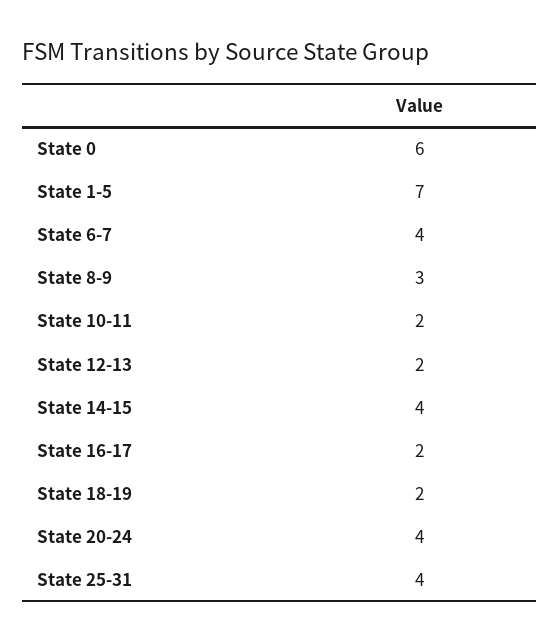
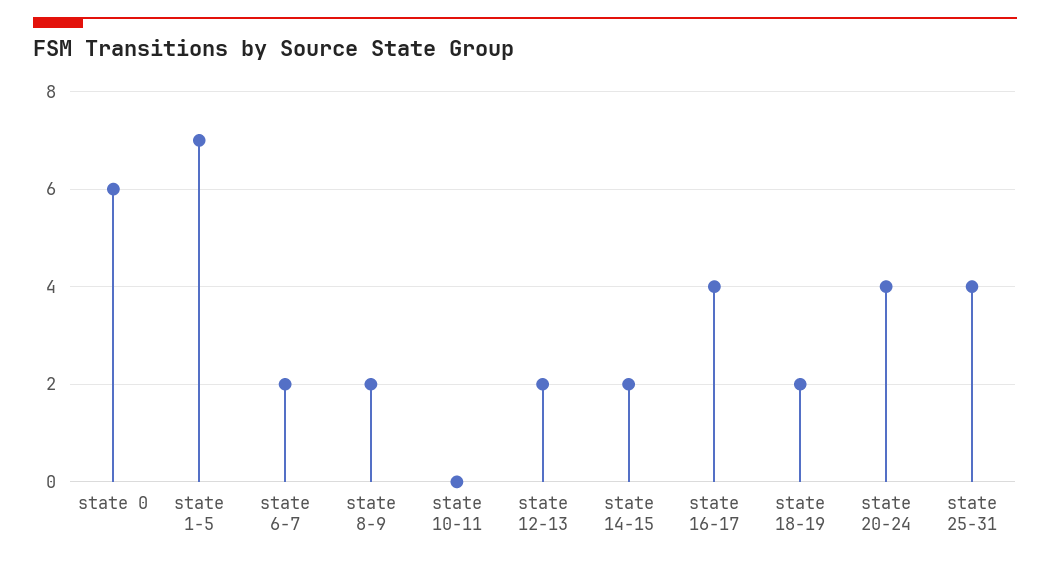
  {
    "State 0": 6,
    "State 1-5": 7,
-   "State 6-7": 4,
+   "State 6-7": 2,
-   "State 8-9": 3,
+   "State 8-9": 2,
-   "State 10-11": 2,
+   "State 10-11": 0,
    "State 12-13": 2,
-   "State 14-15": 4,
+   "State 14-15": 2,
-   "State 16-17": 2,
+   "State 16-17": 4,
    "State 18-19": 2,
    "State 20-24": 4,
    "State 25-31": 4
  }

